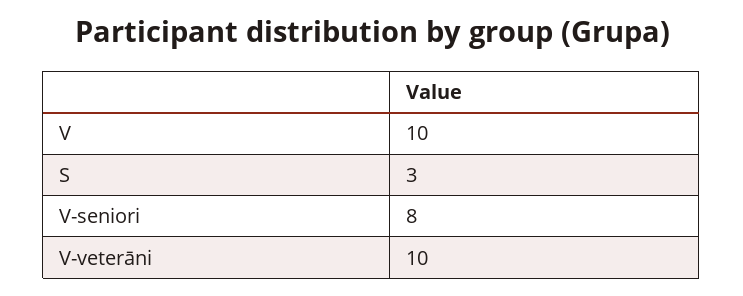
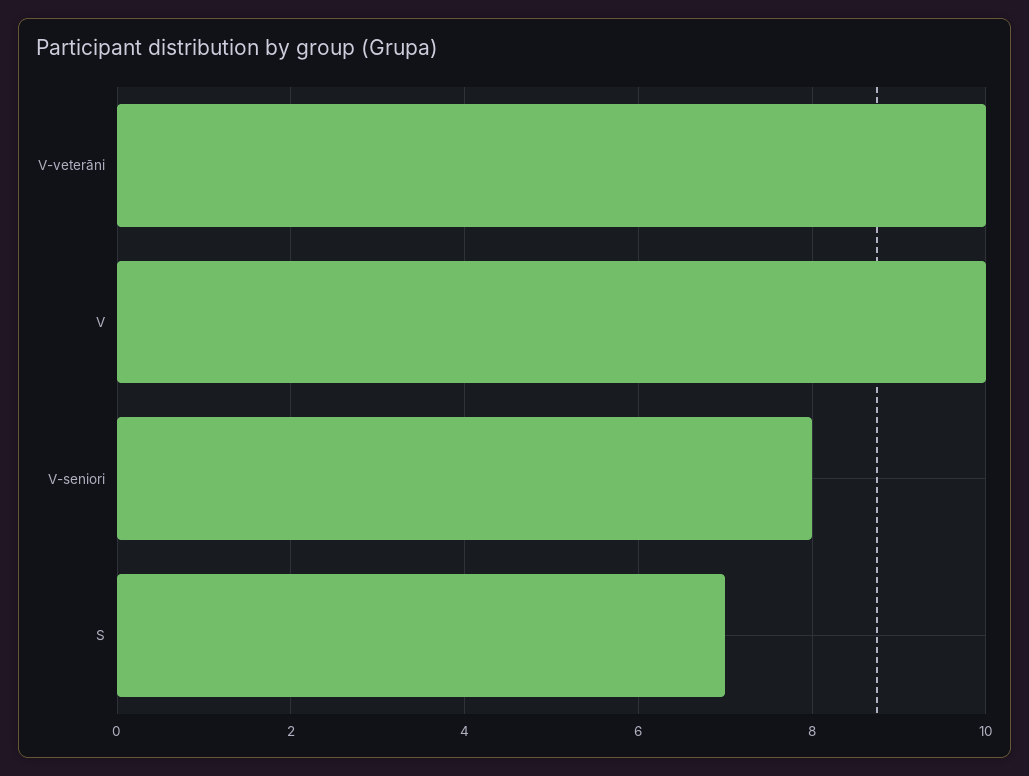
  {
    "V": 10,
-   "S": 3,
+   "S": 7,
    "V-seniori": 8,
    "V-veterāni": 10
  }

